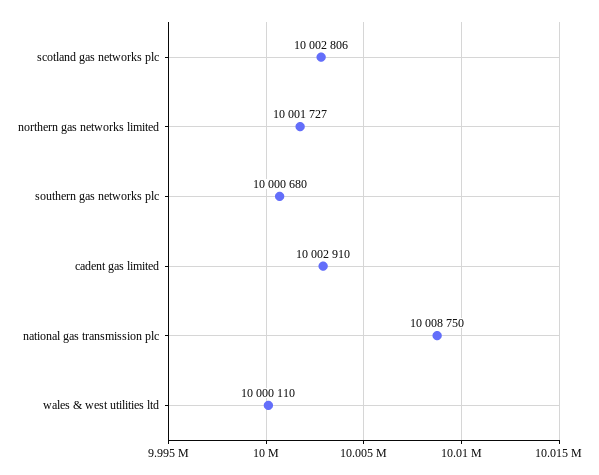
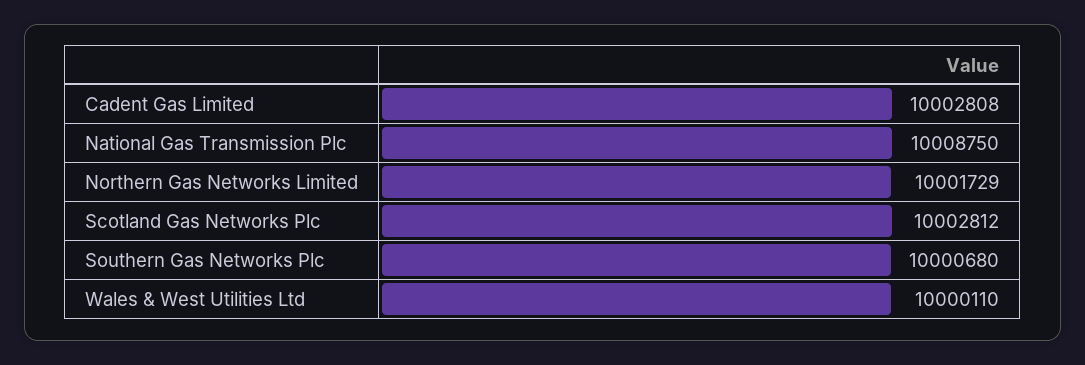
  {
-   "scotland gas networks plc": 10002806,
+   "scotland gas networks plc": 10002812,
-   "northern gas networks limited": 10001727,
+   "northern gas networks limited": 10001729,
    "southern gas networks plc": 10000680,
-   "cadent gas limited": 10002910,
+   "cadent gas limited": 10002808,
    "national gas transmission plc": 10008750,
    "wales & west utilities ltd": 10000110
  }

